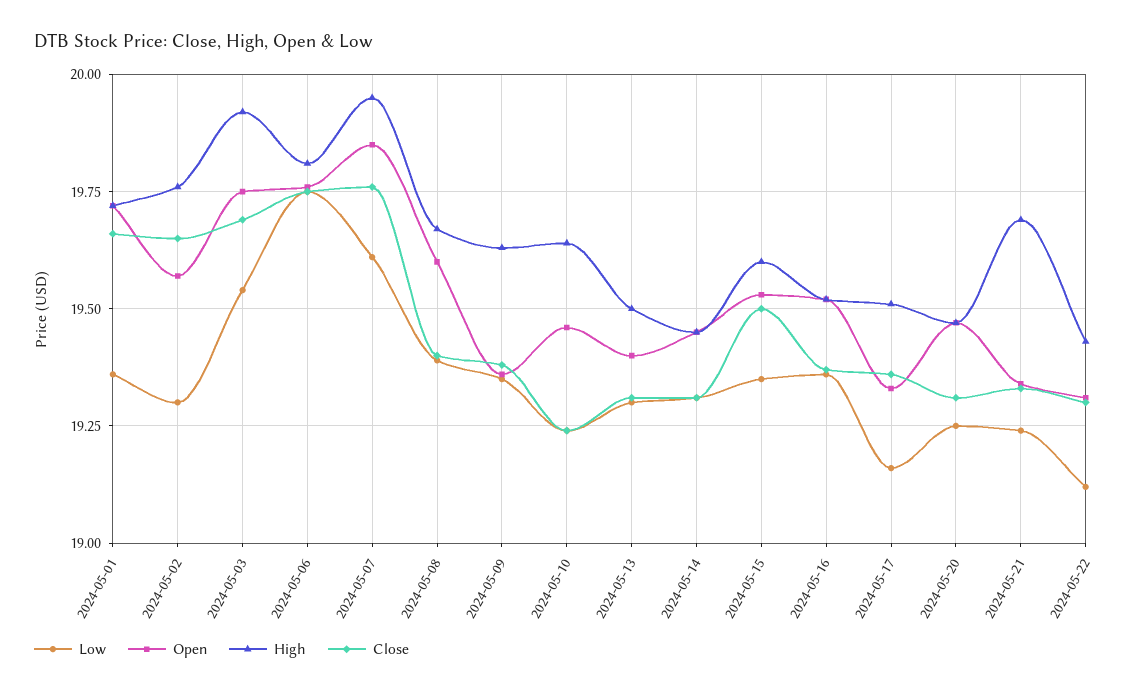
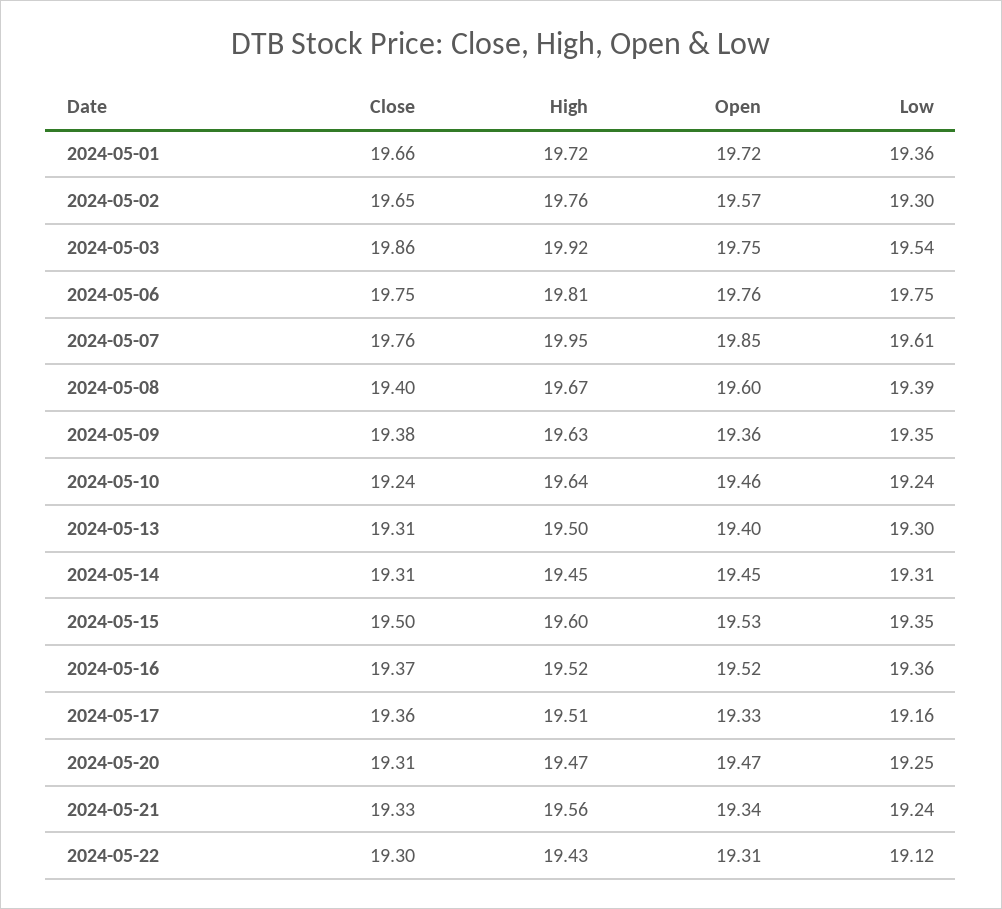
  {
    "Low": {
      "2024-05-01": 19.36,
      "2024-05-02": 19.3,
      "2024-05-03": 19.54,
      "2024-05-06": 19.75,
      "2024-05-07": 19.61,
      "2024-05-08": 19.39,
      "2024-05-09": 19.35,
      "2024-05-10": 19.24,
      "2024-05-13": 19.3,
      "2024-05-14": 19.31,
      "2024-05-15": 19.35,
      "2024-05-16": 19.36,
      "2024-05-17": 19.16,
      "2024-05-20": 19.25,
      "2024-05-21": 19.24,
      "2024-05-22": 19.12
    },
    "Open": {
      "2024-05-01": 19.72,
      "2024-05-02": 19.57,
      "2024-05-03": 19.75,
      "2024-05-06": 19.76,
      "2024-05-07": 19.85,
      "2024-05-08": 19.6,
      "2024-05-09": 19.36,
      "2024-05-10": 19.46,
      "2024-05-13": 19.4,
      "2024-05-14": 19.45,
      "2024-05-15": 19.53,
      "2024-05-16": 19.52,
      "2024-05-17": 19.33,
      "2024-05-20": 19.47,
      "2024-05-21": 19.34,
      "2024-05-22": 19.31
    },
    "High": {
      "2024-05-01": 19.72,
      "2024-05-02": 19.76,
      "2024-05-03": 19.92,
      "2024-05-06": 19.81,
      "2024-05-07": 19.95,
      "2024-05-08": 19.67,
      "2024-05-09": 19.63,
      "2024-05-10": 19.64,
      "2024-05-13": 19.5,
      "2024-05-14": 19.45,
      "2024-05-15": 19.6,
      "2024-05-16": 19.52,
      "2024-05-17": 19.51,
      "2024-05-20": 19.47,
-     "2024-05-21": 19.7,
+     "2024-05-21": 19.56,
      "2024-05-22": 19.43
    },
    "Close": {
      "2024-05-01": 19.66,
      "2024-05-02": 19.65,
-     "2024-05-03": 19.7,
+     "2024-05-03": 19.86,
      "2024-05-06": 19.75,
      "2024-05-07": 19.76,
      "2024-05-08": 19.4,
      "2024-05-09": 19.38,
      "2024-05-10": 19.24,
      "2024-05-13": 19.31,
      "2024-05-14": 19.31,
      "2024-05-15": 19.5,
      "2024-05-16": 19.37,
      "2024-05-17": 19.36,
      "2024-05-20": 19.31,
      "2024-05-21": 19.33,
      "2024-05-22": 19.3
    }
  }

